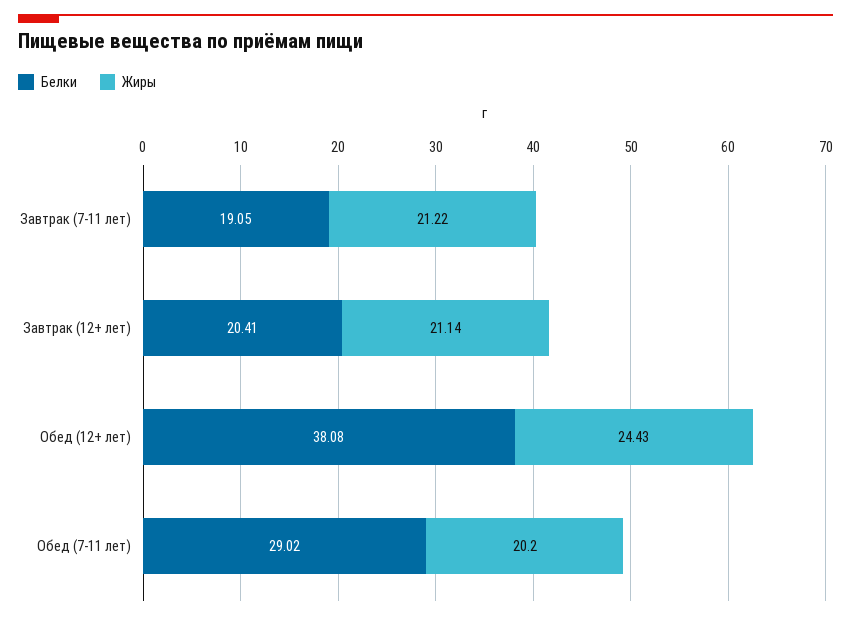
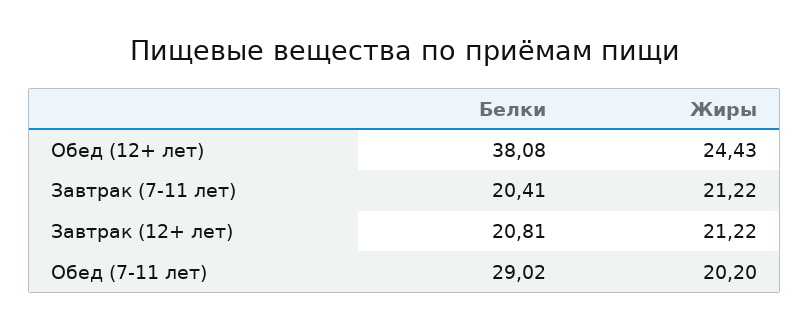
  {
    "Белки": {
-     "Завтрак (7-11 лет)": 19.05,
+     "Завтрак (7-11 лет)": 20.41,
-     "Завтрак (12+ лет)": 20.41,
+     "Завтрак (12+ лет)": 20.81,
      "Обед (12+ лет)": 38.08,
      "Обед (7-11 лет)": 29.02
    },
    "Жиры": {
      "Завтрак (7-11 лет)": 21.22,
-     "Завтрак (12+ лет)": 21.14,
+     "Завтрак (12+ лет)": 21.22,
      "Обед (12+ лет)": 24.43,
      "Обед (7-11 лет)": 20.2
    }
  }

